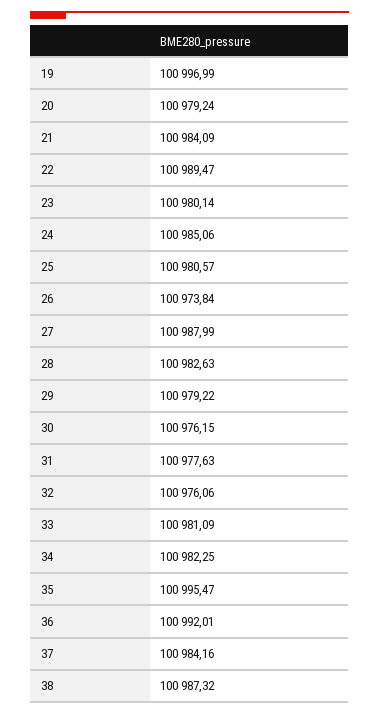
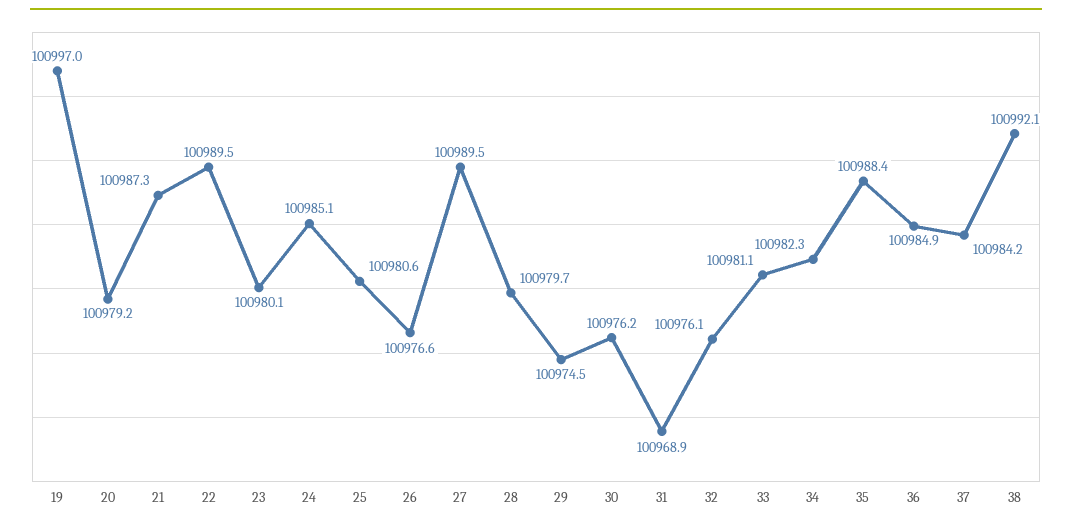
  {
    "19": 100996.99,
    "20": 100979.24,
-   "21": 100984.09,
+   "21": 100987.3,
    "22": 100989.47,
    "23": 100980.14,
    "24": 100985.06,
    "25": 100980.57,
-   "26": 100973.84,
+   "26": 100976.6,
-   "27": 100987.99,
+   "27": 100989.5,
-   "28": 100982.63,
+   "28": 100979.7,
-   "29": 100979.22,
+   "29": 100974.5,
    "30": 100976.15,
-   "31": 100977.63,
+   "31": 100968.9,
    "32": 100976.06,
    "33": 100981.09,
    "34": 100982.25,
-   "35": 100995.47,
+   "35": 100988.4,
-   "36": 100992.01,
+   "36": 100984.9,
    "37": 100984.16,
-   "38": 100987.32
+   "38": 100992.1
  }

